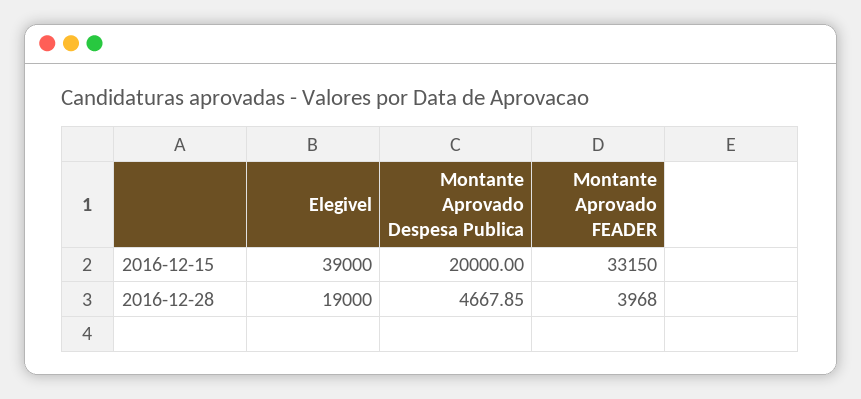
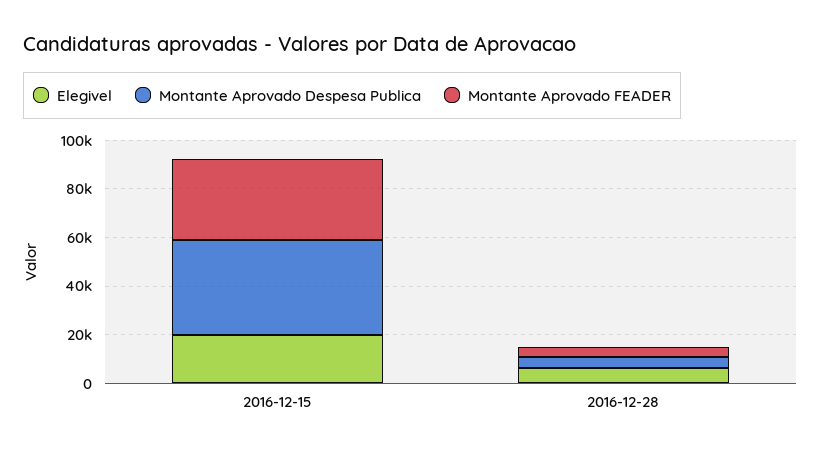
  {
    "Elegivel": {
-     "2016-12-15": 39000,
+     "2016-12-15": 20000,
-     "2016-12-28": 19000
+     "2016-12-28": 5000
    },
    "Montante Aprovado Despesa Publica": {
-     "2016-12-15": 20000,
+     "2016-12-15": 40000,
      "2016-12-28": 4667.85
    },
    "Montante Aprovado FEADER": {
      "2016-12-15": 33150,
      "2016-12-28": 3968
    }
  }

